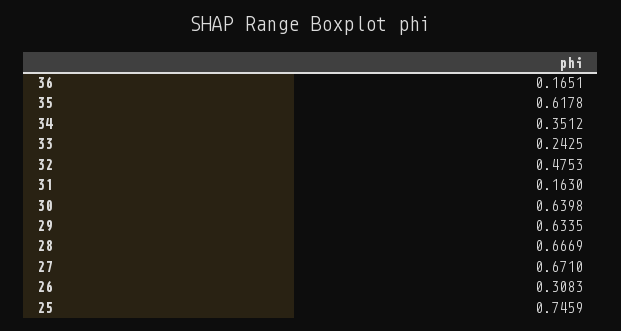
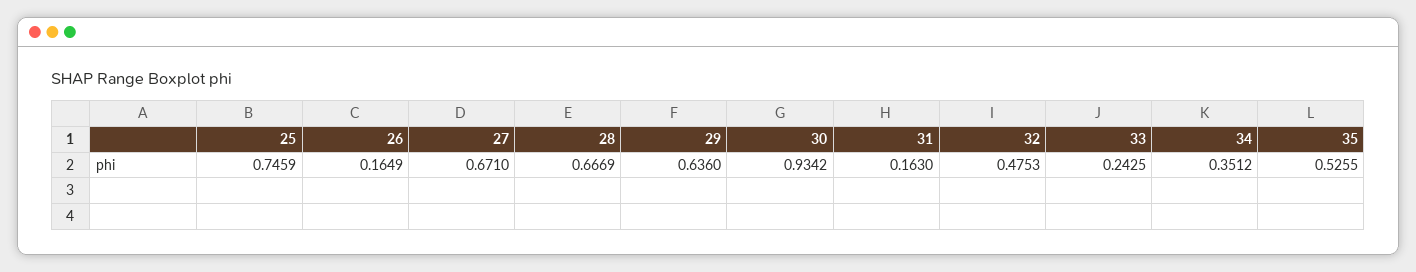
  {
-   "36": 0.1651,
-   "35": 0.6178,
+   "35": 0.5255,
    "34": 0.3512,
    "33": 0.2425,
    "32": 0.4753,
    "31": 0.163,
-   "30": 0.6398,
+   "30": 0.9342,
-   "29": 0.6335,
+   "29": 0.636,
    "28": 0.6669,
    "27": 0.671,
-   "26": 0.3083,
+   "26": 0.1649,
    "25": 0.7459
  }

